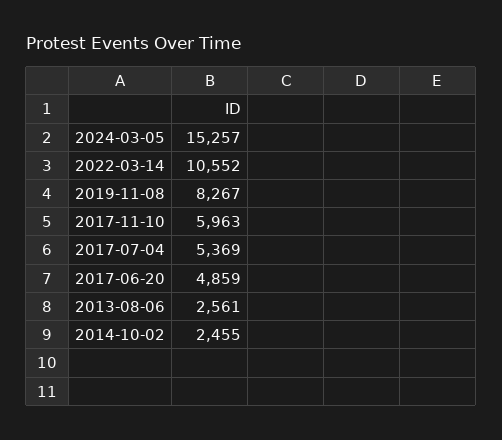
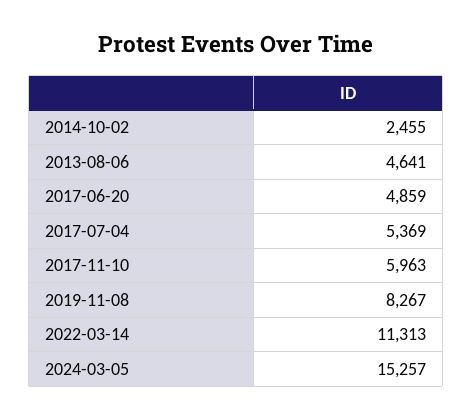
  {
    "2024-03-05": 15257,
-   "2022-03-14": 10552,
+   "2022-03-14": 11313,
    "2019-11-08": 8267,
    "2017-11-10": 5963,
    "2017-07-04": 5369,
    "2017-06-20": 4859,
-   "2013-08-06": 2561,
+   "2013-08-06": 4641,
    "2014-10-02": 2455
  }

